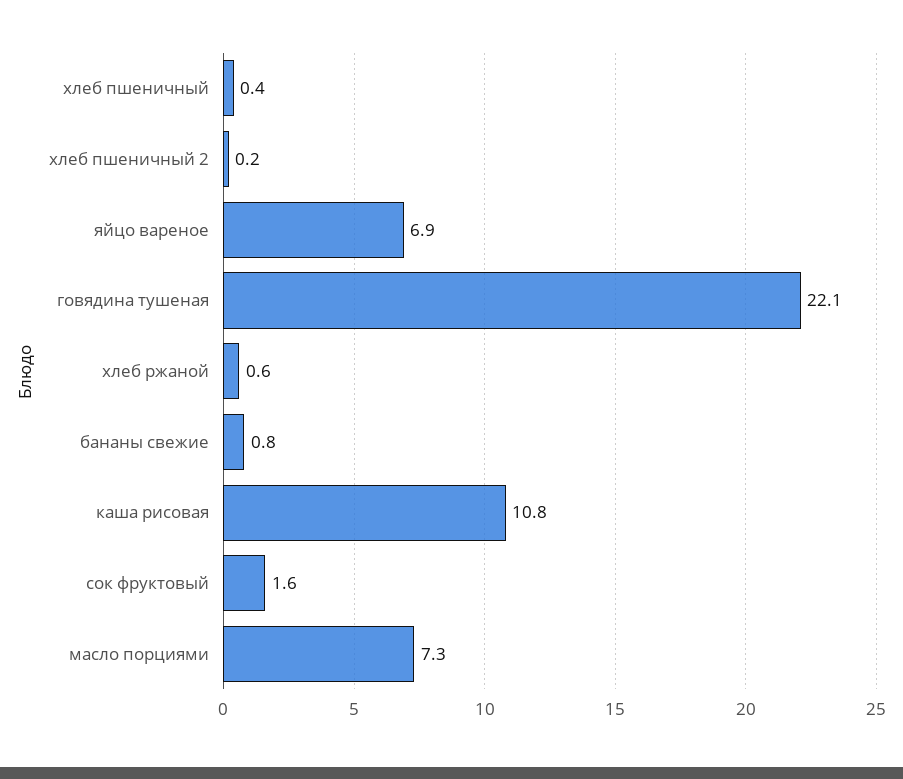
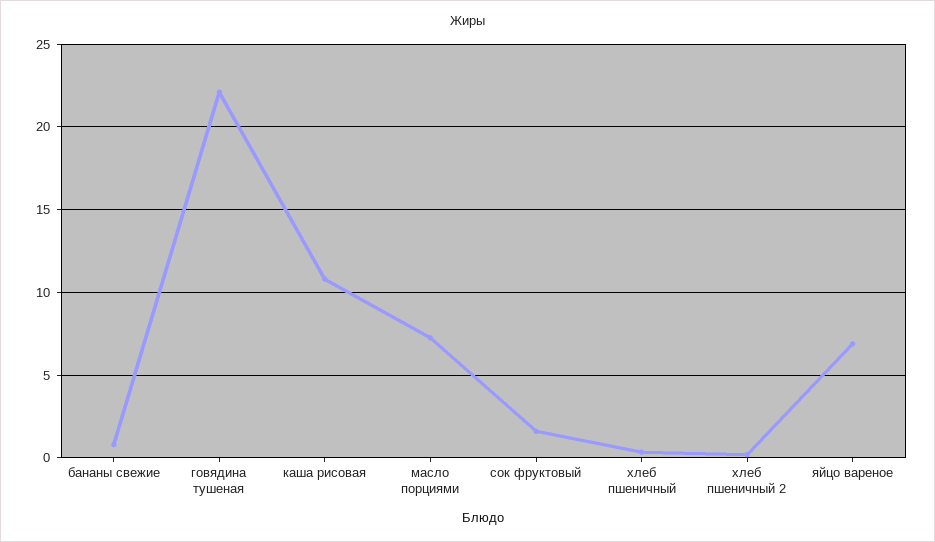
  {
    "хлеб пшеничный": 0.4,
    "хлеб пшеничный 2": 0.2,
    "яйцо вареное": 6.9,
    "говядина тушеная": 22.1,
-   "хлеб ржаной": 0.6,
    "бананы свежие": 0.8,
    "каша рисовая": 10.8,
    "сок фруктовый": 1.6,
    "масло порциями": 7.3
  }

